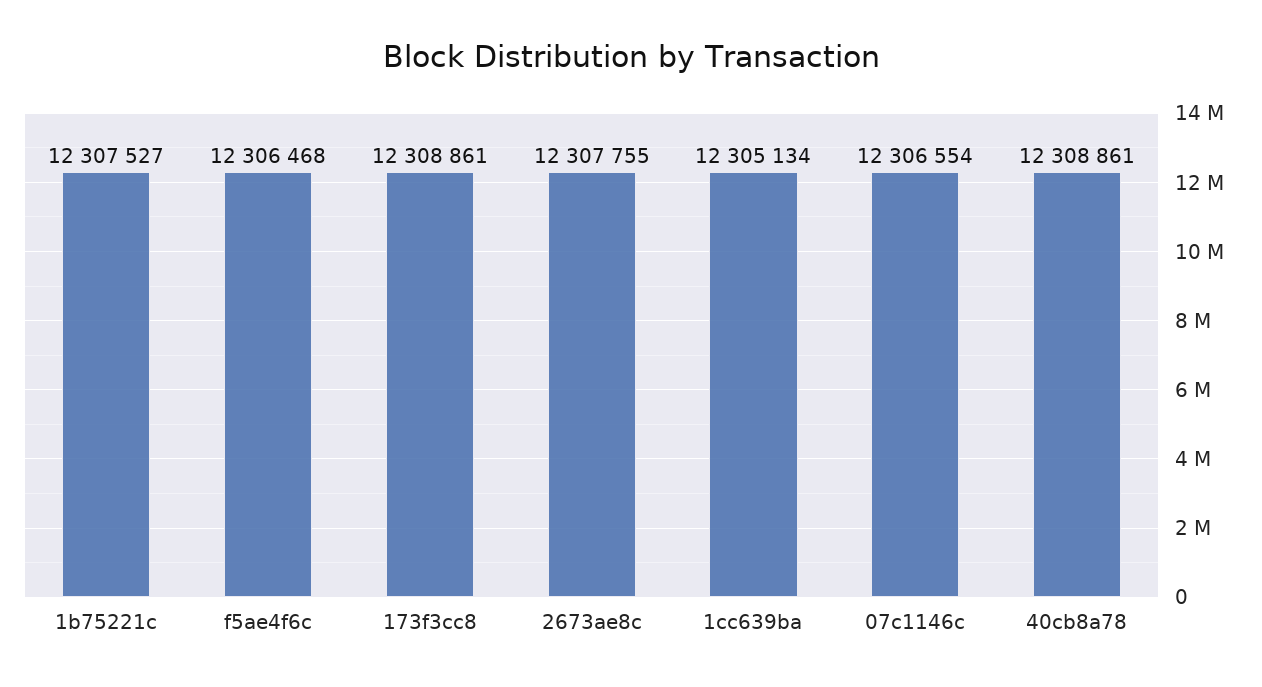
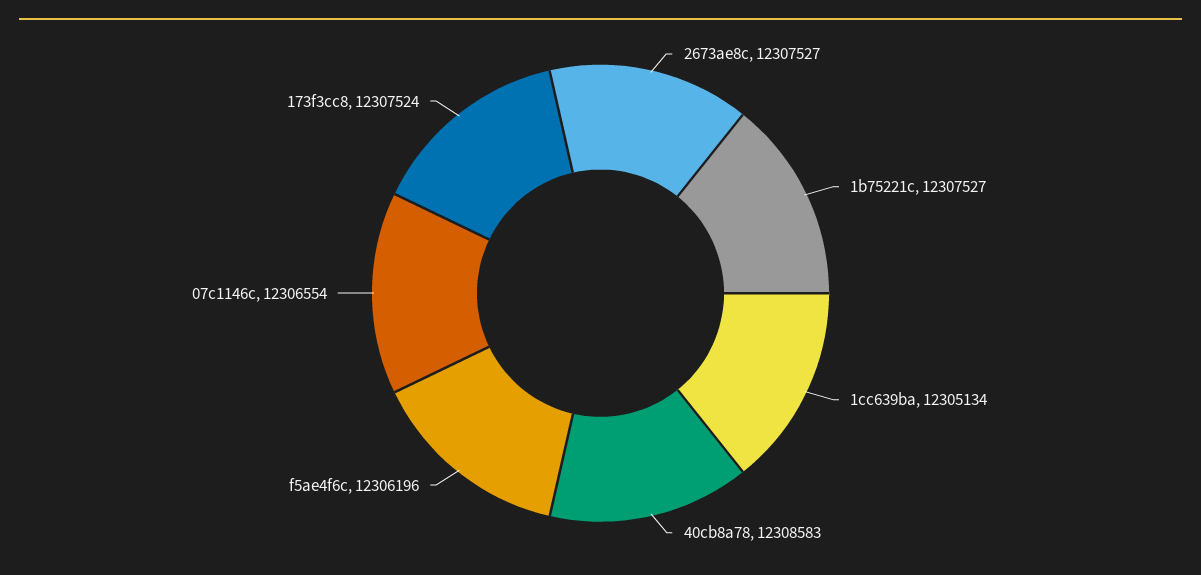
  {
    "1b75221c": 12307527,
-   "f5ae4f6c": 12306468,
+   "f5ae4f6c": 12306196,
-   "173f3cc8": 12308861,
+   "173f3cc8": 12307524,
-   "2673ae8c": 12307755,
+   "2673ae8c": 12307527,
    "1cc639ba": 12305134,
    "07c1146c": 12306554,
-   "40cb8a78": 12308861
+   "40cb8a78": 12308583
  }

